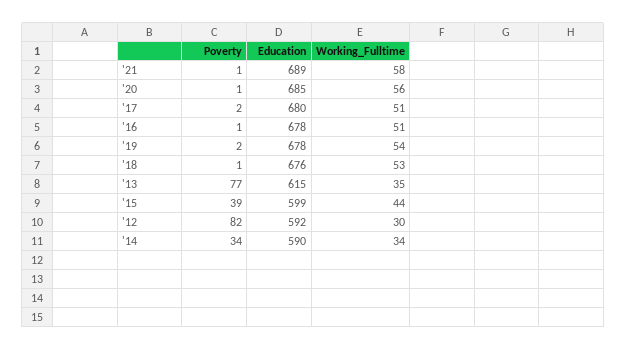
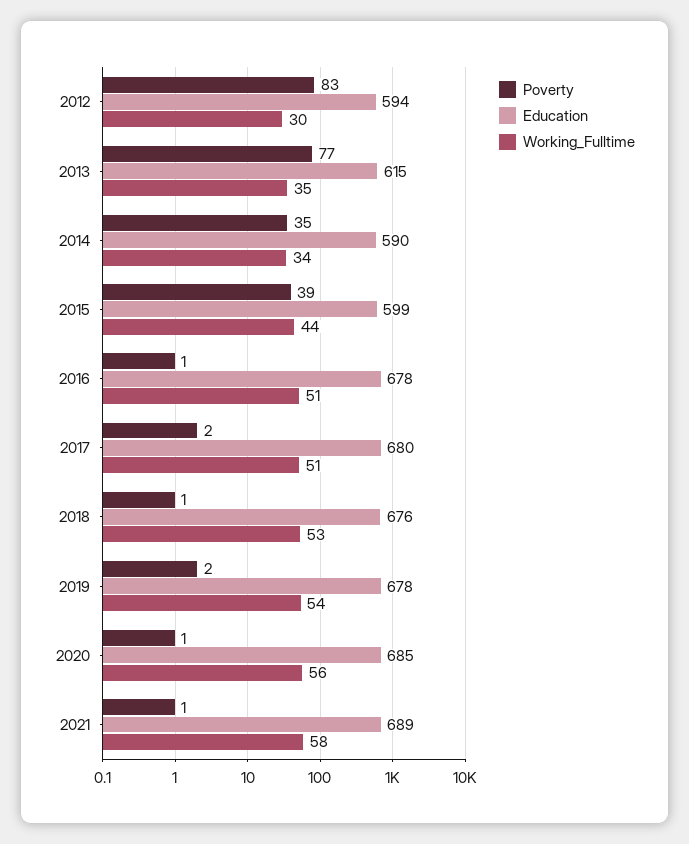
  {
    "Poverty": {
      "'21": 1,
      "'20": 1,
      "'17": 2,
      "'16": 1,
      "'19": 2,
      "'18": 1,
      "'13": 77,
      "'15": 39,
-     "'12": 82,
+     "'12": 83,
-     "'14": 34
+     "'14": 35
    },
    "Education": {
      "'21": 689,
      "'20": 685,
      "'17": 680,
      "'16": 678,
      "'19": 678,
      "'18": 676,
      "'13": 615,
      "'15": 599,
-     "'12": 592,
+     "'12": 594,
      "'14": 590
    },
    "Working_Fulltime": {
      "'21": 58,
      "'20": 56,
      "'17": 51,
      "'16": 51,
      "'19": 54,
      "'18": 53,
      "'13": 35,
      "'15": 44,
      "'12": 30,
      "'14": 34
    }
  }

